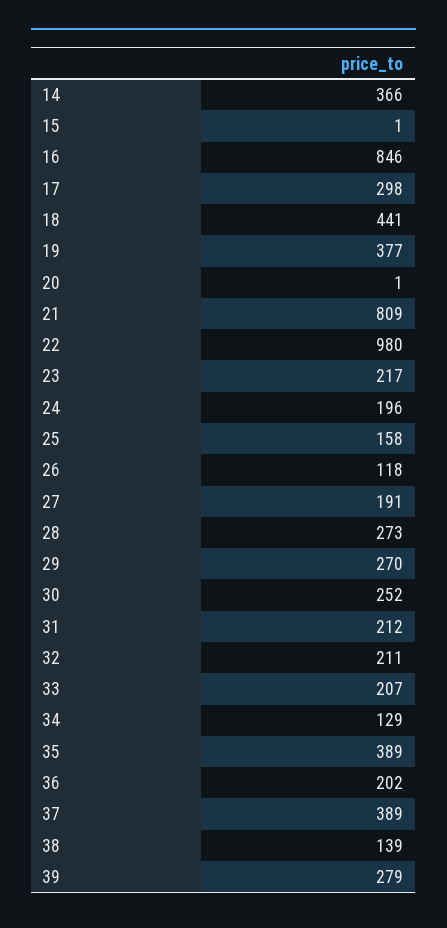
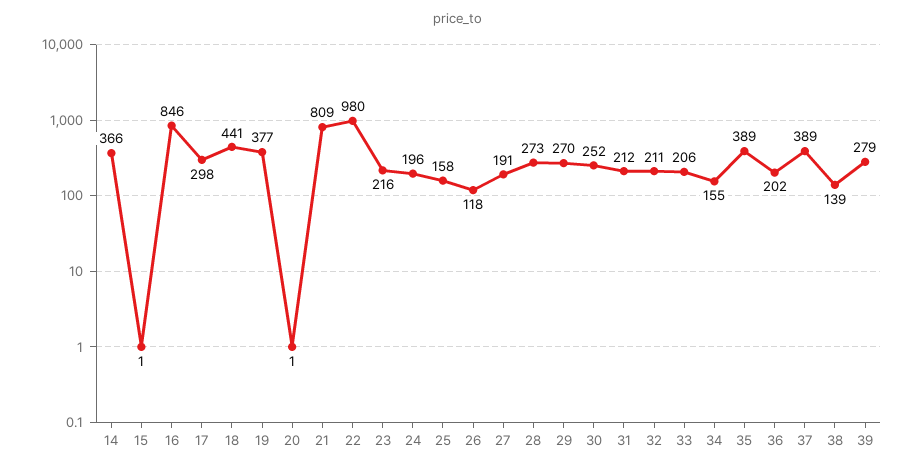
  {
    "14": 366,
    "15": 1,
    "16": 846,
    "17": 298,
    "18": 441,
    "19": 377,
    "20": 1,
    "21": 809,
    "22": 980,
-   "23": 217,
+   "23": 216,
    "24": 196,
    "25": 158,
    "26": 118,
    "27": 191,
    "28": 273,
    "29": 270,
    "30": 252,
    "31": 212,
    "32": 211,
-   "33": 207,
+   "33": 206,
-   "34": 129,
+   "34": 155,
    "35": 389,
    "36": 202,
    "37": 389,
    "38": 139,
    "39": 279
  }

